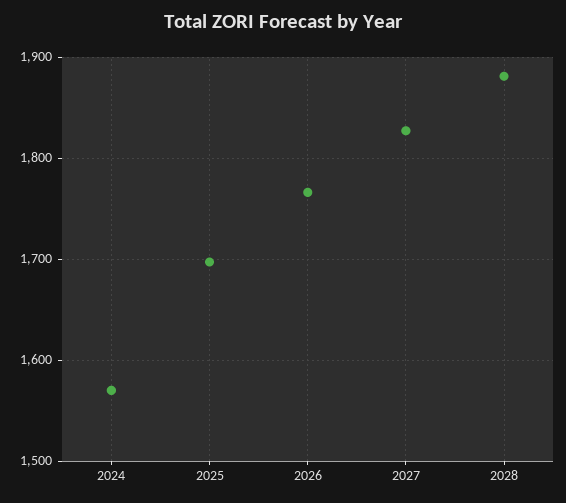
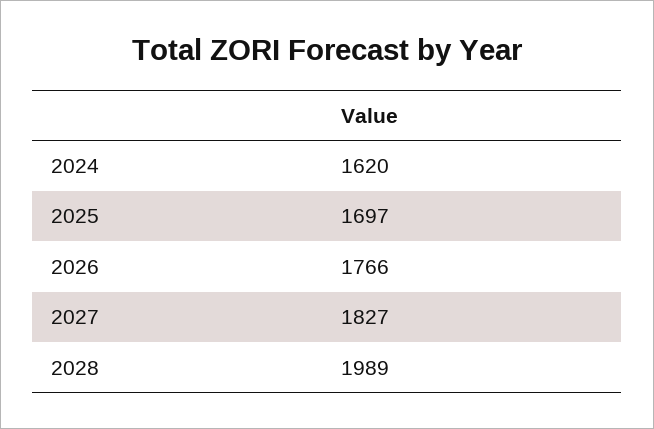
  {
-   "2024": 1570,
+   "2024": 1620,
    "2025": 1697,
    "2026": 1766,
    "2027": 1827,
-   "2028": 1880
+   "2028": 1989
  }

